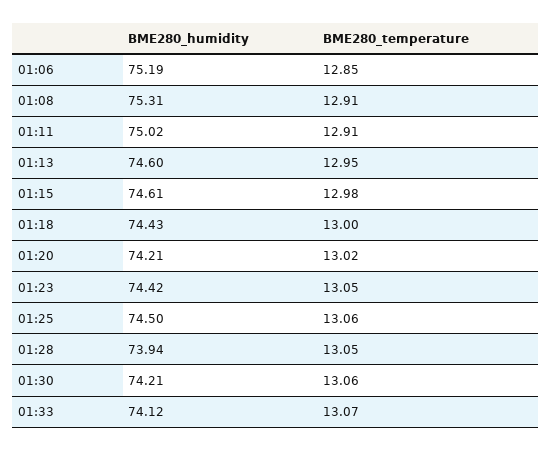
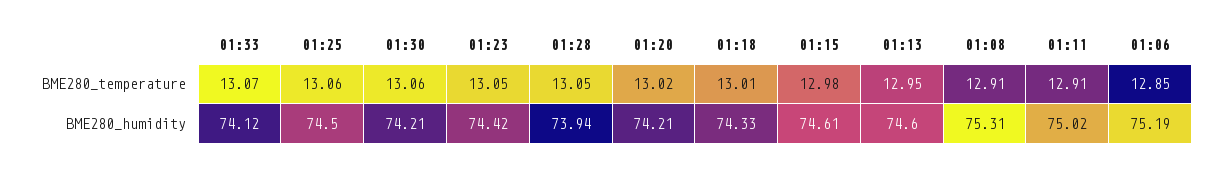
  {
    "BME280_humidity": {
      "01:06": 75.19,
      "01:08": 75.31,
      "01:11": 75.02,
      "01:13": 74.6,
      "01:15": 74.61,
-     "01:18": 74.43,
+     "01:18": 74.33,
      "01:20": 74.21,
      "01:23": 74.42,
      "01:25": 74.5,
      "01:28": 73.94,
      "01:30": 74.21,
      "01:33": 74.12
    },
    "BME280_temperature": {
      "01:06": 12.85,
      "01:08": 12.91,
      "01:11": 12.91,
      "01:13": 12.95,
      "01:15": 12.98,
-     "01:18": 13,
+     "01:18": 13.01,
      "01:20": 13.02,
      "01:23": 13.05,
      "01:25": 13.06,
      "01:28": 13.05,
      "01:30": 13.06,
      "01:33": 13.07
    }
  }

